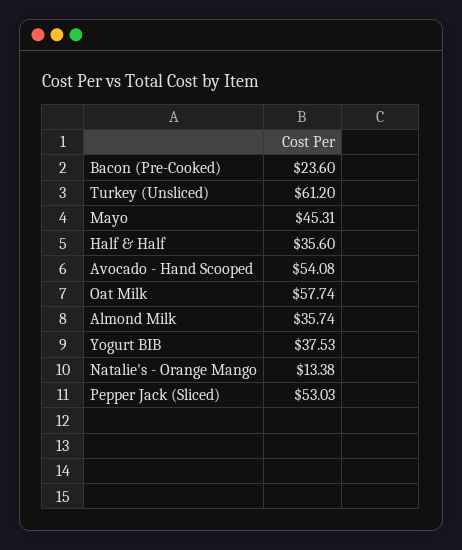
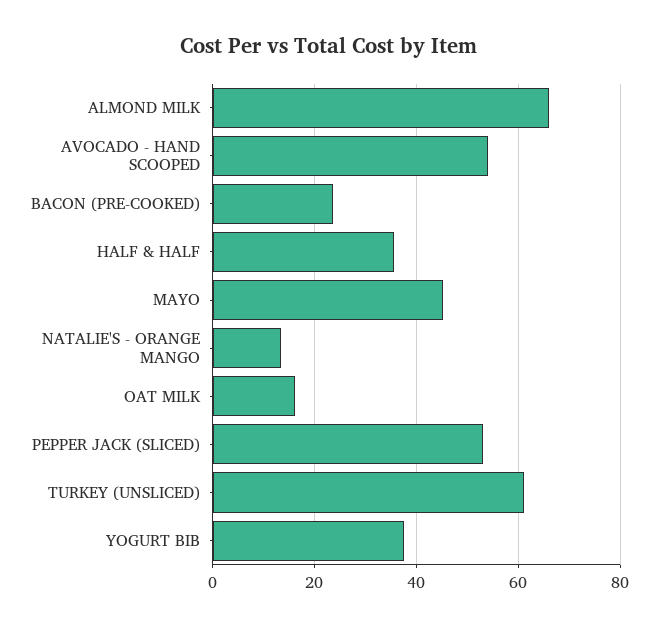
  {
    "Bacon (Pre-Cooked)": 23.6,
    "Turkey (Unsliced)": 61.2,
    "Mayo": 45.31,
    "Half & Half": 35.6,
    "Avocado - Hand Scooped": 54.08,
-   "Oat Milk": 57.74,
+   "Oat Milk": 16,
-   "Almond Milk": 35.74,
+   "Almond Milk": 66,
    "Yogurt BIB": 37.53,
    "Natalie's - Orange Mango": 13.38,
    "Pepper Jack (Sliced)": 53.03
  }

